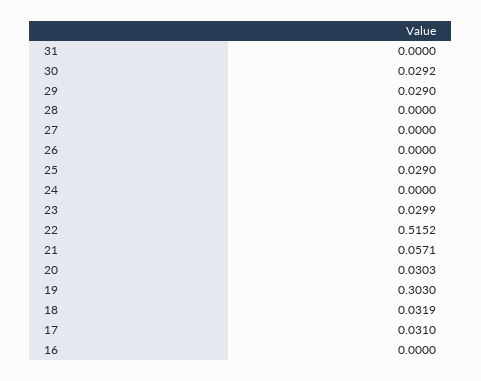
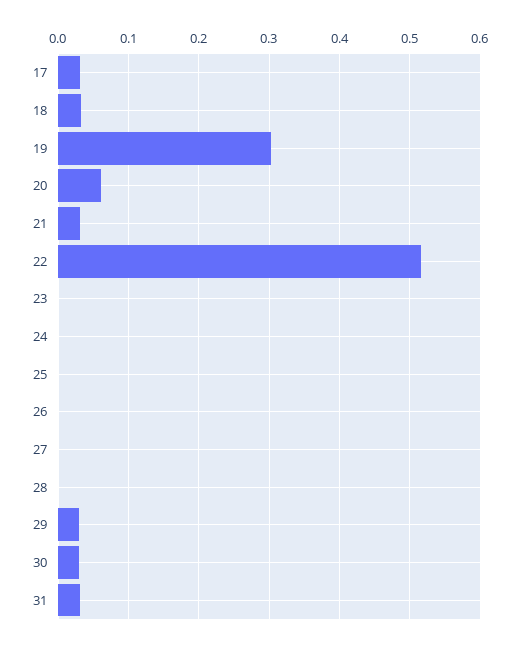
  {
-   "31": 0,
+   "31": 0.03,
    "30": 0.0292,
    "29": 0.029,
    "28": 0,
    "27": 0,
    "26": 0,
-   "25": 0.029,
+   "25": 0,
    "24": 0,
-   "23": 0.0299,
+   "23": 0,
    "22": 0.5152,
-   "21": 0.0571,
+   "21": 0.03,
-   "20": 0.0303,
+   "20": 0.06,
    "19": 0.303,
    "18": 0.0319,
-   "17": 0.031,
+   "17": 0.031
-   "16": 0
  }

